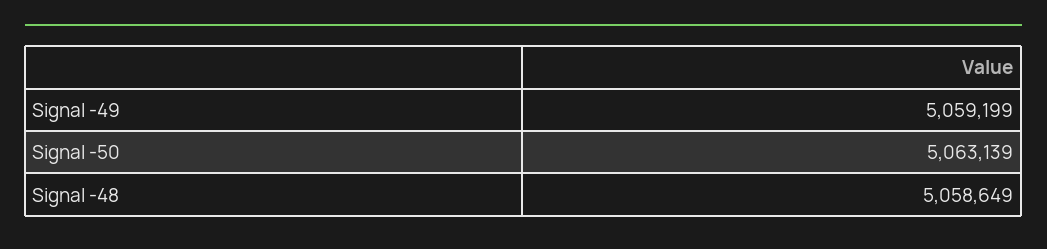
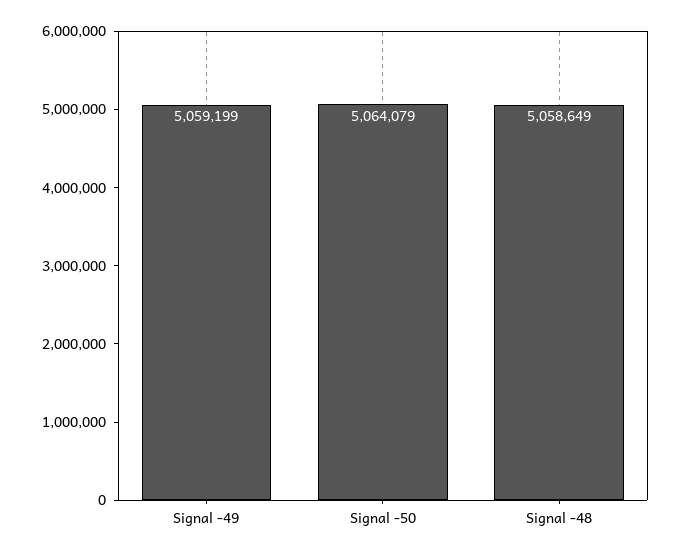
  {
    "Signal -49": 5059199,
-   "Signal -50": 5063139,
+   "Signal -50": 5064079,
    "Signal -48": 5058649
  }

